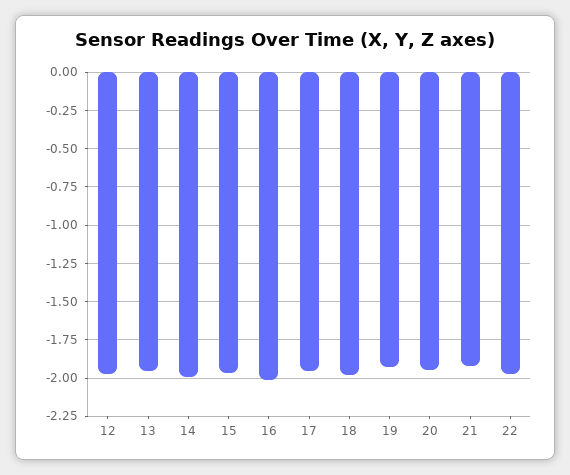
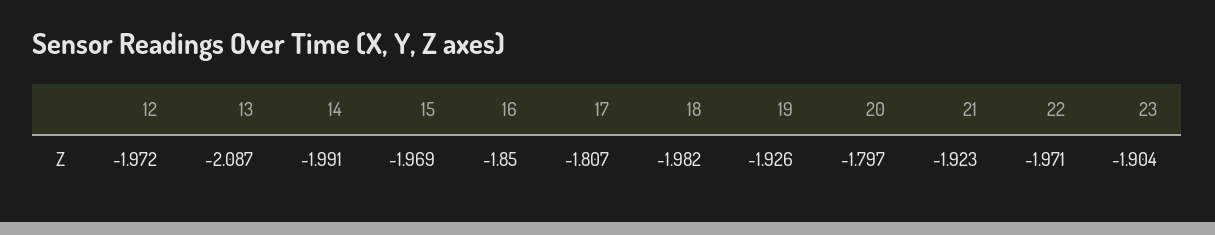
  {
    "12": -1.972,
-   "13": -1.95,
+   "13": -2.087,
    "14": -1.991,
    "15": -1.969,
-   "16": -2,
+   "16": -1.85,
-   "17": -1.95,
+   "17": -1.807,
    "18": -1.982,
    "19": -1.926,
-   "20": -1.95,
+   "20": -1.797,
    "21": -1.923,
-   "22": -1.971
+   "22": -1.971,
+   "23": -1.904
  }

